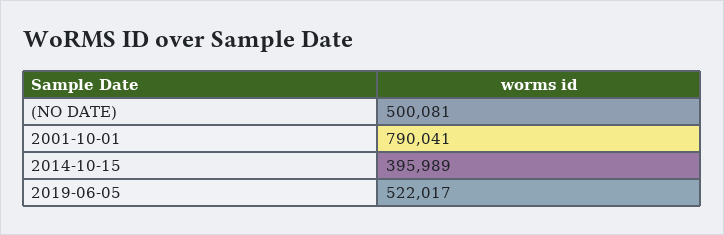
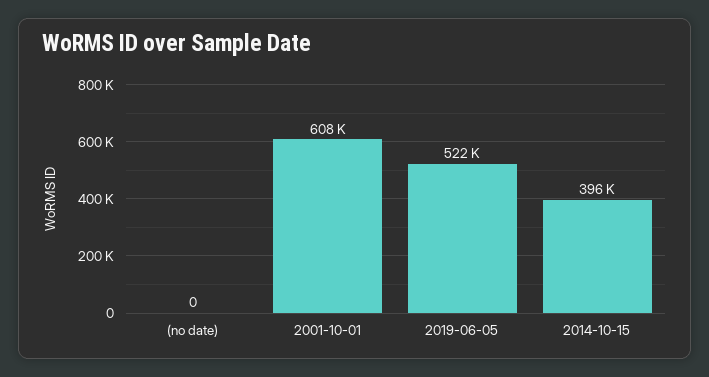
  {
-   "(NO DATE)": 500081,
+   "(NO DATE)": 0,
-   "2001-10-01": 790041,
+   "2001-10-01": 608000,
    "2014-10-15": 395989,
    "2019-06-05": 522017
  }

